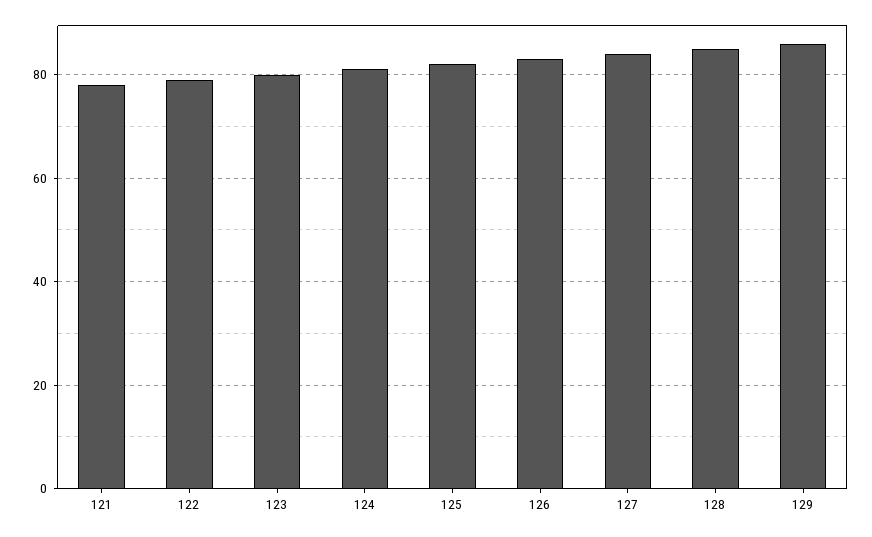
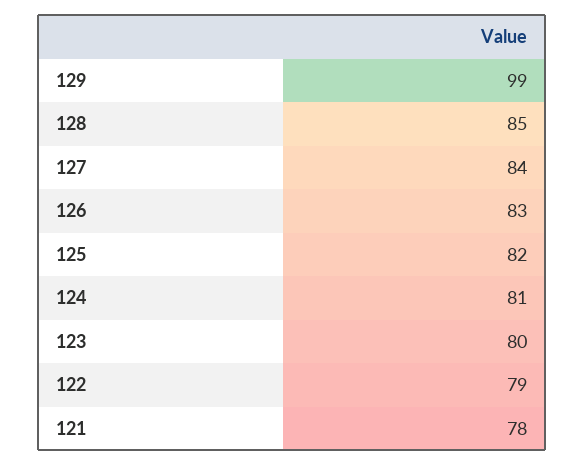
  {
    "121": 78,
    "122": 79,
    "123": 80,
    "124": 81,
    "125": 82,
    "126": 83,
    "127": 84,
    "128": 85,
-   "129": 85
+   "129": 99
  }

